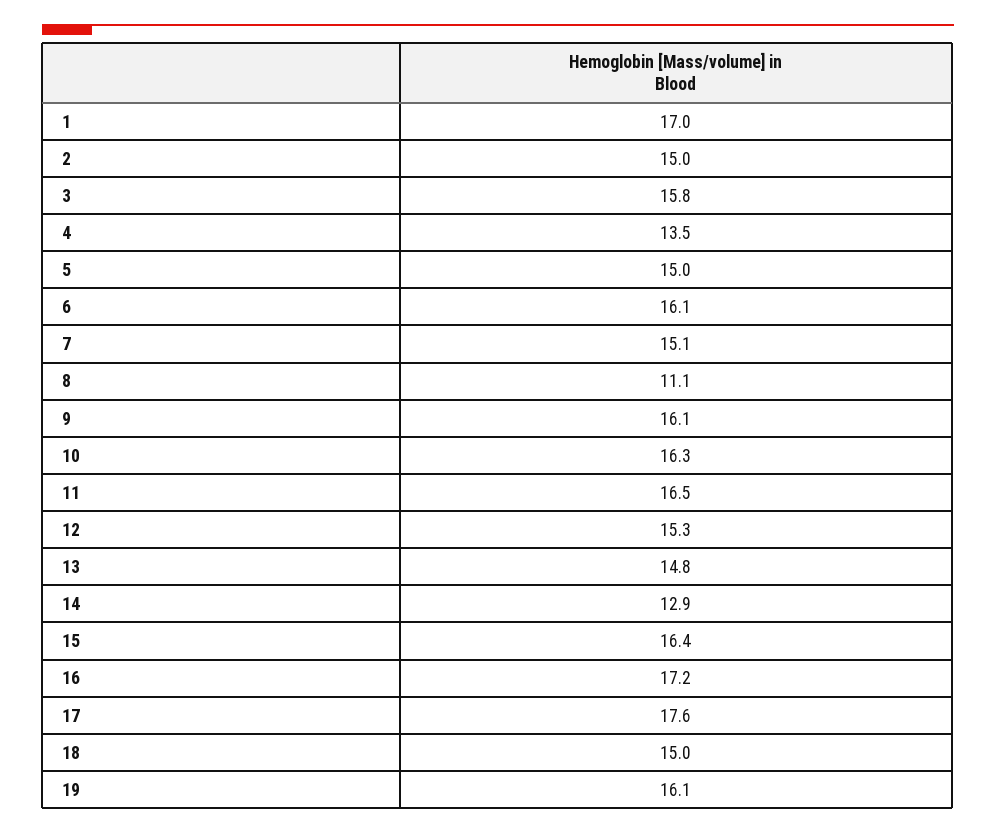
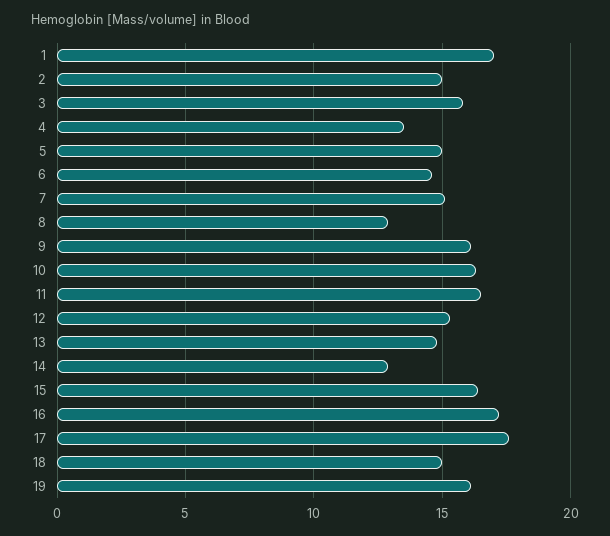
  {
    "1": 17,
    "2": 15,
    "3": 15.8,
    "4": 13.5,
    "5": 15,
-   "6": 16.1,
+   "6": 14.5,
    "7": 15.1,
-   "8": 11.1,
+   "8": 13,
    "9": 16.1,
    "10": 16.3,
    "11": 16.5,
    "12": 15.3,
    "13": 14.8,
    "14": 12.9,
    "15": 16.4,
    "16": 17.2,
    "17": 17.6,
    "18": 15,
    "19": 16.1
  }

